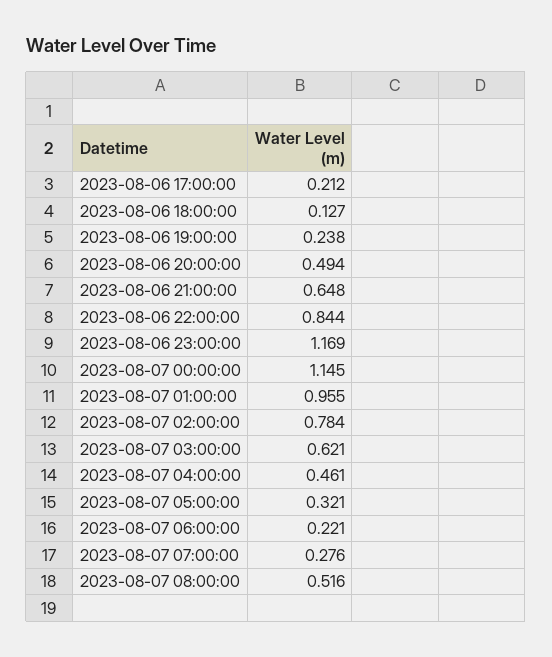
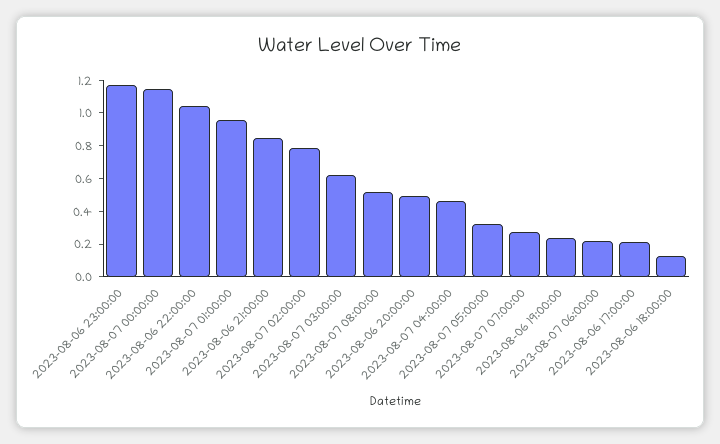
  {
    "2023-08-06 17:00:00": 0.212,
    "2023-08-06 18:00:00": 0.127,
    "2023-08-06 19:00:00": 0.238,
    "2023-08-06 20:00:00": 0.494,
-   "2023-08-06 21:00:00": 0.648,
+   "2023-08-06 21:00:00": 0.85,
-   "2023-08-06 22:00:00": 0.844,
+   "2023-08-06 22:00:00": 1.05,
    "2023-08-06 23:00:00": 1.169,
    "2023-08-07 00:00:00": 1.145,
    "2023-08-07 01:00:00": 0.955,
    "2023-08-07 02:00:00": 0.784,
    "2023-08-07 03:00:00": 0.621,
    "2023-08-07 04:00:00": 0.461,
    "2023-08-07 05:00:00": 0.321,
    "2023-08-07 06:00:00": 0.221,
    "2023-08-07 07:00:00": 0.276,
    "2023-08-07 08:00:00": 0.516
  }

